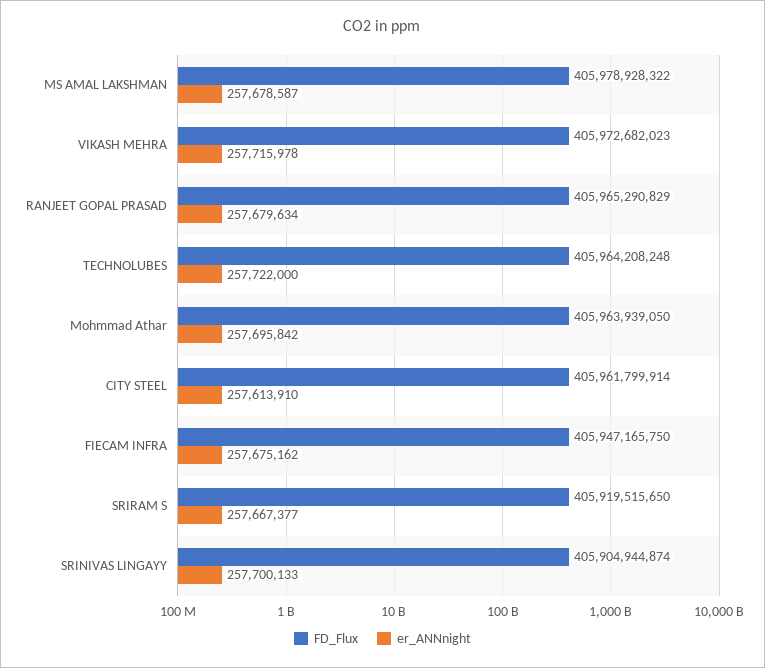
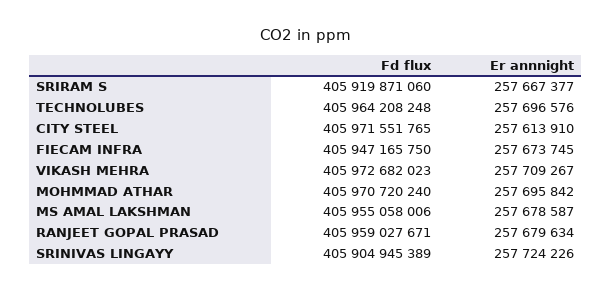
  {
    "FD_Flux": {
-     "MS AMAL LAKSHMAN": 405978928322,
+     "MS AMAL LAKSHMAN": 405955058006,
      "VIKASH MEHRA": 405972682023,
-     "RANJEET GOPAL PRASAD": 405965290829,
+     "RANJEET GOPAL PRASAD": 405959027671,
      "TECHNOLUBES": 405964208248,
-     "Mohmmad Athar": 405963939050,
+     "Mohmmad Athar": 405970720240,
-     "CITY STEEL": 405961799914,
+     "CITY STEEL": 405971551765,
      "FIECAM INFRA": 405947165750,
-     "SRIRAM S": 405919515650,
+     "SRIRAM S": 405919871060,
-     "SRINIVAS LINGAYY": 405904944874
+     "SRINIVAS LINGAYY": 405904945389
    },
    "er_ANNnight": {
      "MS AMAL LAKSHMAN": 257678587,
-     "VIKASH MEHRA": 257715978,
+     "VIKASH MEHRA": 257709267,
      "RANJEET GOPAL PRASAD": 257679634,
-     "TECHNOLUBES": 257722000,
+     "TECHNOLUBES": 257696576,
      "Mohmmad Athar": 257695842,
      "CITY STEEL": 257613910,
-     "FIECAM INFRA": 257675162,
+     "FIECAM INFRA": 257673745,
      "SRIRAM S": 257667377,
-     "SRINIVAS LINGAYY": 257700133
+     "SRINIVAS LINGAYY": 257724226
    }
  }

